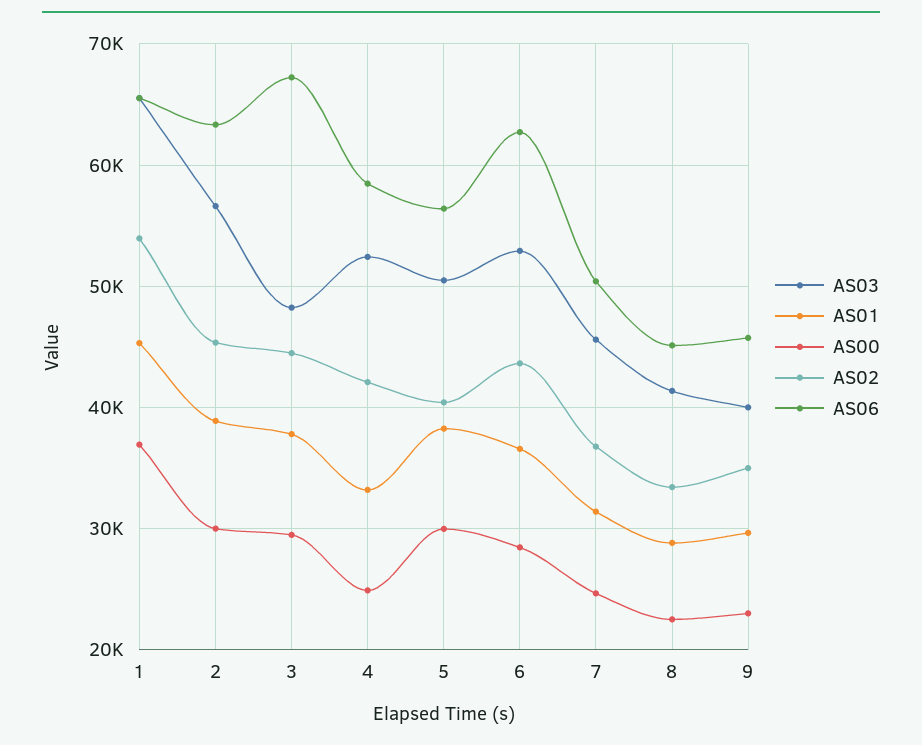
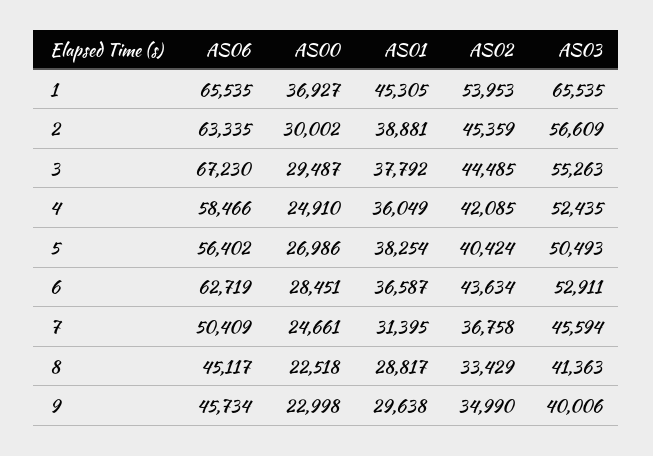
  {
    "AS03": {
      "1": 65535,
      "2": 56609,
-     "3": 48000,
+     "3": 55263,
      "4": 52435,
      "5": 50493,
      "6": 52911,
      "7": 45594,
      "8": 41363,
      "9": 40006
    },
    "AS01": {
      "1": 45305,
      "2": 38881,
      "3": 37792,
-     "4": 33000,
+     "4": 36049,
      "5": 38254,
      "6": 36587,
      "7": 31395,
      "8": 28817,
      "9": 29638
    },
    "AS00": {
      "1": 36927,
      "2": 30002,
      "3": 29487,
      "4": 24910,
-     "5": 30000,
+     "5": 26986,
      "6": 28451,
      "7": 24661,
      "8": 22518,
      "9": 22998
    },
    "AS02": {
      "1": 53953,
      "2": 45359,
      "3": 44485,
      "4": 42085,
      "5": 40424,
      "6": 43634,
      "7": 36758,
      "8": 33429,
      "9": 34990
    },
    "AS06": {
      "1": 65535,
      "2": 63335,
      "3": 67230,
      "4": 58466,
      "5": 56402,
      "6": 62719,
      "7": 50409,
      "8": 45117,
      "9": 45734
    }
  }

